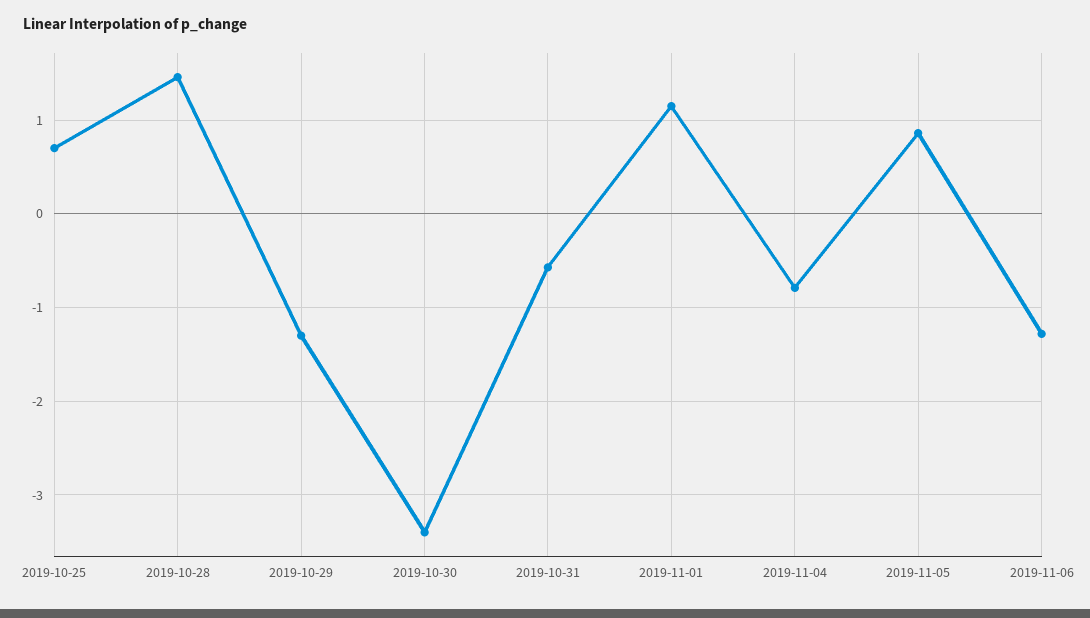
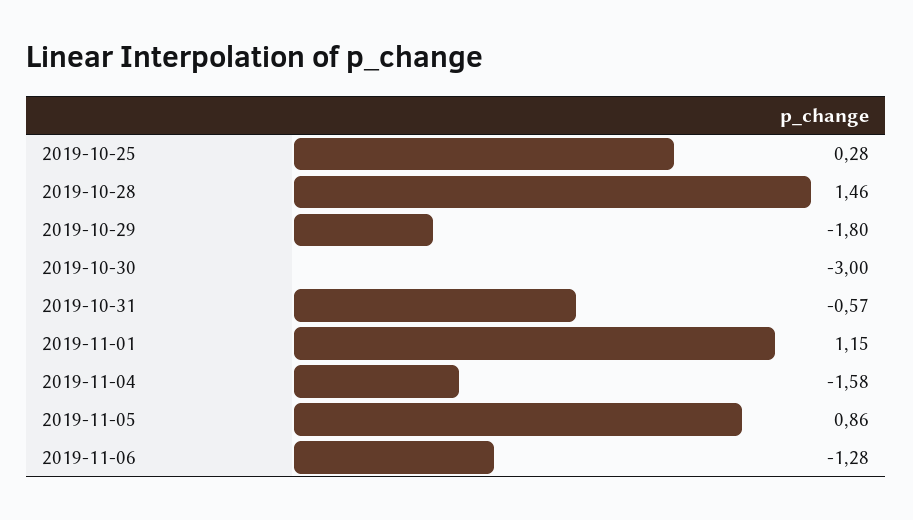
  {
-   "2019-10-25": 0.7,
+   "2019-10-25": 0.28,
    "2019-10-28": 1.46,
-   "2019-10-29": -1.3,
+   "2019-10-29": -1.8,
-   "2019-10-30": -3.4,
+   "2019-10-30": -3,
    "2019-10-31": -0.57,
    "2019-11-01": 1.15,
-   "2019-11-04": -0.8,
+   "2019-11-04": -1.58,
    "2019-11-05": 0.86,
    "2019-11-06": -1.28
  }

